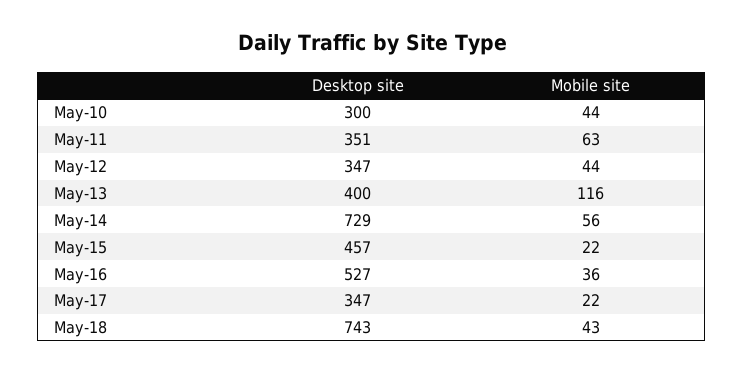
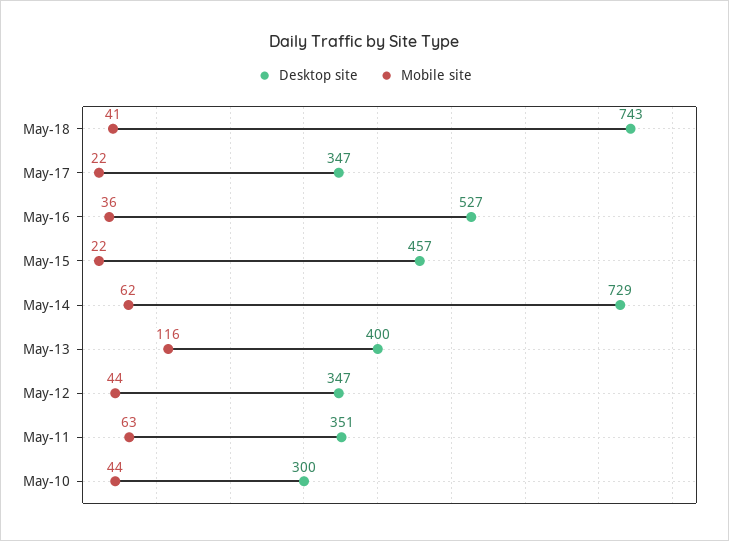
  {
    "Desktop site": {
      "May-10": 300,
      "May-11": 351,
      "May-12": 347,
      "May-13": 400,
      "May-14": 729,
      "May-15": 457,
      "May-16": 527,
      "May-17": 347,
      "May-18": 743
    },
    "Mobile site": {
      "May-10": 44,
      "May-11": 63,
      "May-12": 44,
      "May-13": 116,
-     "May-14": 56,
+     "May-14": 62,
      "May-15": 22,
      "May-16": 36,
      "May-17": 22,
-     "May-18": 43
+     "May-18": 41
    }
  }

